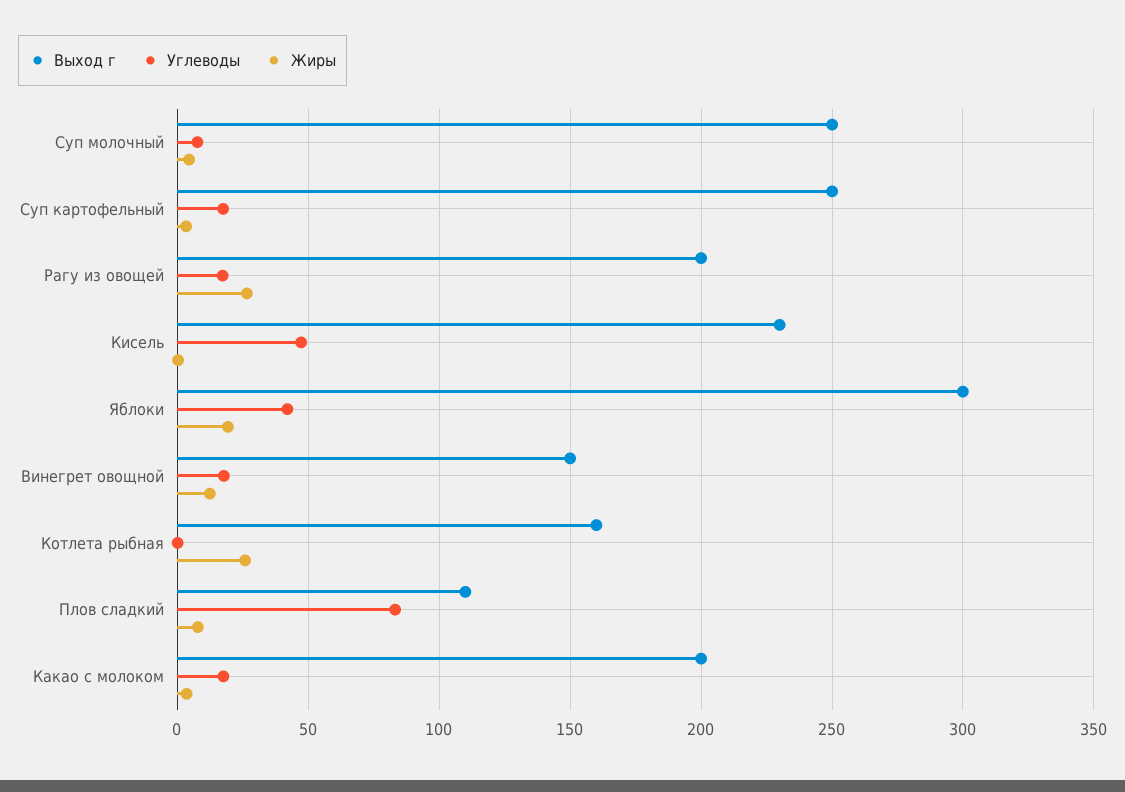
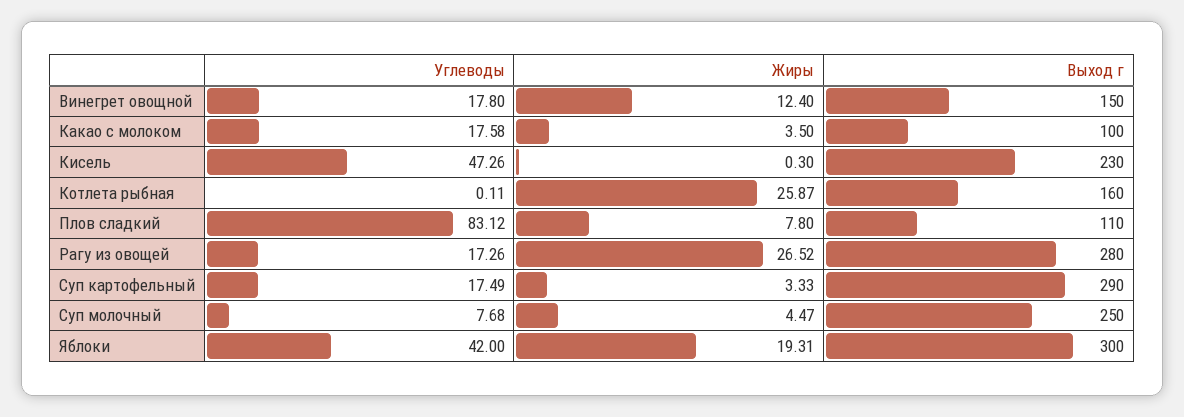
  {
    "Выход г": {
      "Суп молочный": 250,
-     "Суп картофельный": 250,
+     "Суп картофельный": 290,
-     "Рагу из овощей": 200,
+     "Рагу из овощей": 280,
      "Кисель": 230,
      "Яблоки": 300,
      "Винегрет овощной": 150,
      "Котлета рыбная": 160,
      "Плов сладкий": 110,
-     "Какао с молоком": 200
+     "Какао с молоком": 100
    },
    "Углеводы": {
      "Суп молочный": 7.68,
      "Суп картофельный": 17.49,
      "Рагу из овощей": 17.26,
      "Кисель": 47.26,
      "Яблоки": 42,
      "Винегрет овощной": 17.8,
      "Котлета рыбная": 0.11,
      "Плов сладкий": 83.12,
      "Какао с молоком": 17.58
    },
    "Жиры": {
      "Суп молочный": 4.47,
      "Суп картофельный": 3.33,
      "Рагу из овощей": 26.52,
      "Кисель": 0.3,
      "Яблоки": 19.31,
      "Винегрет овощной": 12.4,
      "Котлета рыбная": 25.87,
      "Плов сладкий": 7.8,
      "Какао с молоком": 3.5
    }
  }

